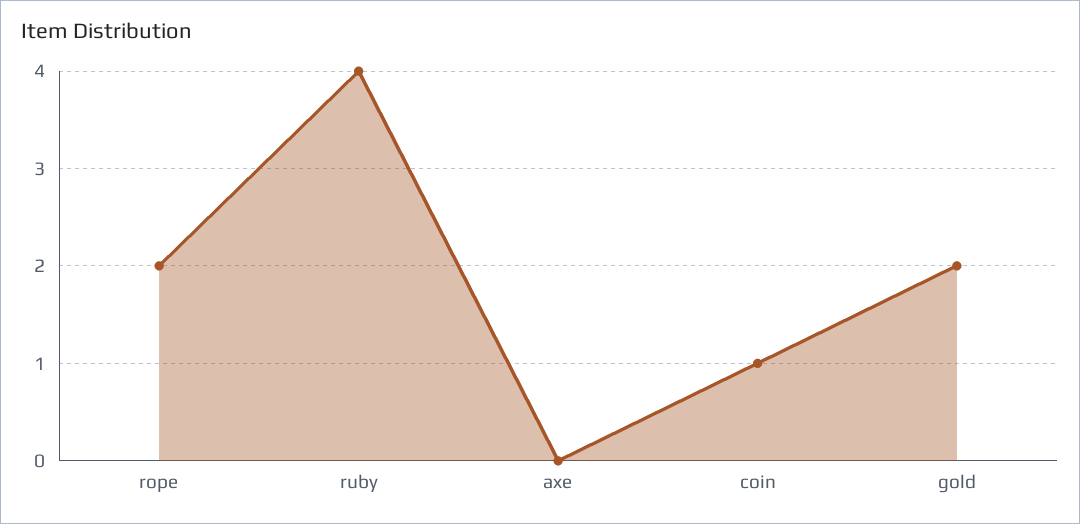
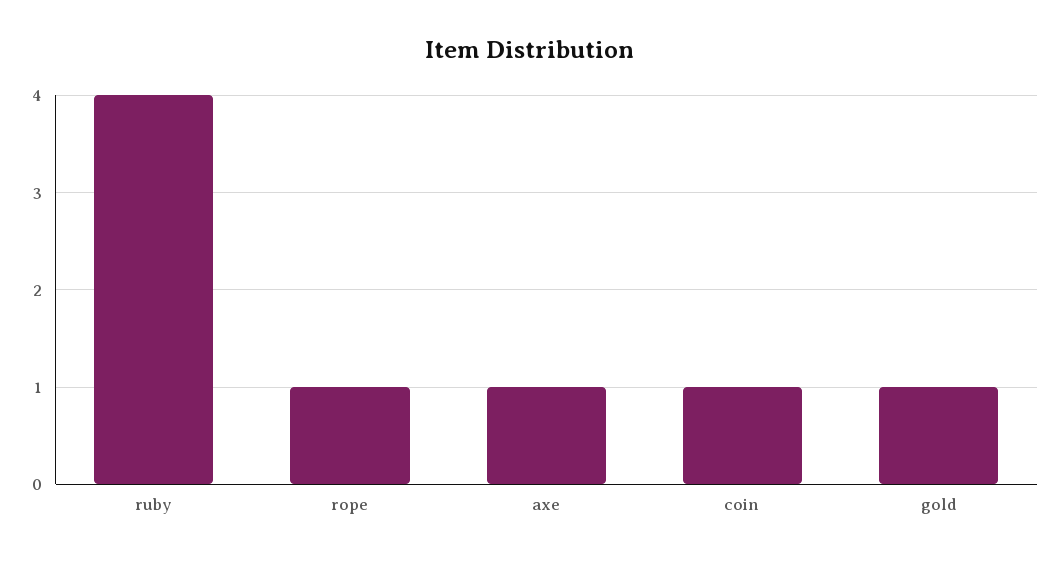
  {
-   "rope": 2,
+   "rope": 1,
    "ruby": 4,
-   "axe": 0,
+   "axe": 1,
    "coin": 1,
-   "gold": 2
+   "gold": 1
  }

